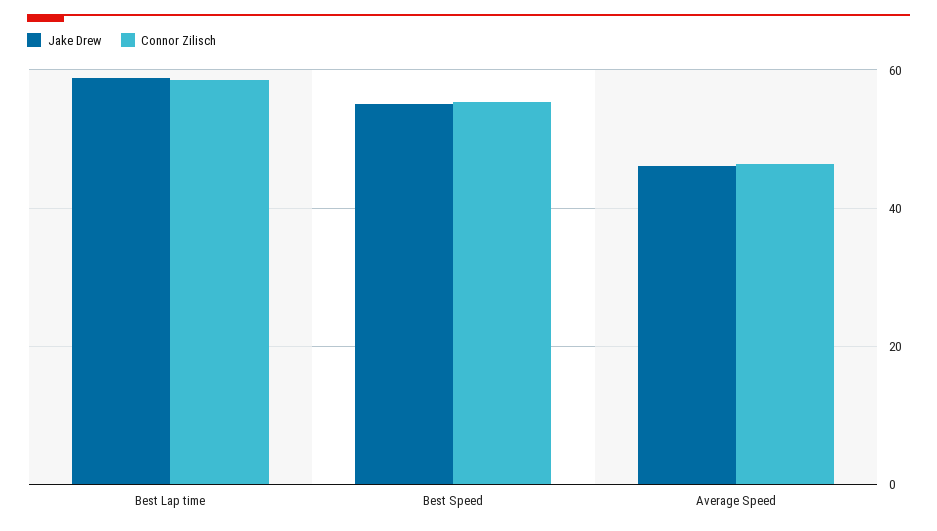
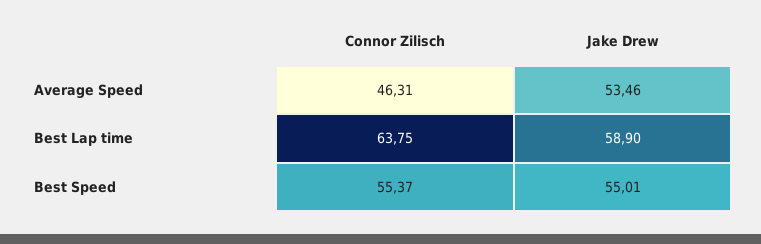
  {
    "Jake Drew": {
      "Best Lap time": 58.9,
      "Best Speed": 55.01,
-     "Average Speed": 46
+     "Average Speed": 53.46
    },
    "Connor Zilisch": {
-     "Best Lap time": 58,
+     "Best Lap time": 63.75,
      "Best Speed": 55.37,
      "Average Speed": 46.31
    }
  }

